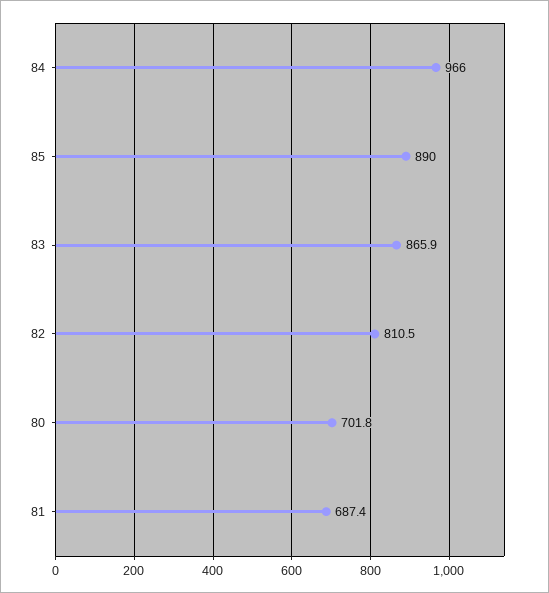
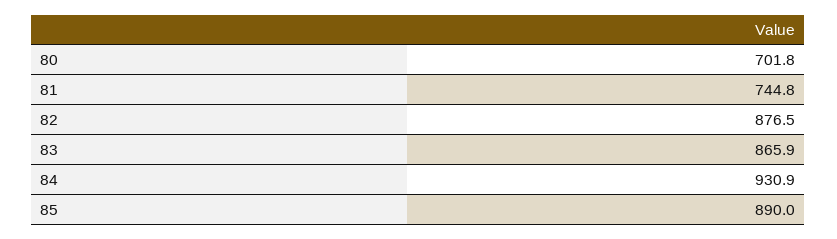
  {
-   "84": 966,
+   "84": 930.9,
    "85": 890,
    "83": 865.9,
-   "82": 810.5,
+   "82": 876.5,
    "80": 701.8,
-   "81": 687.4
+   "81": 744.8
  }

